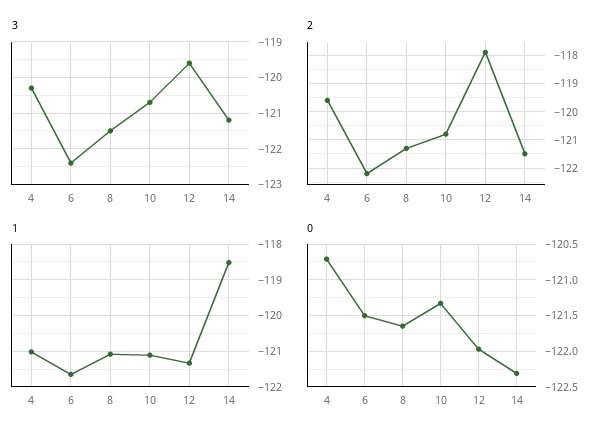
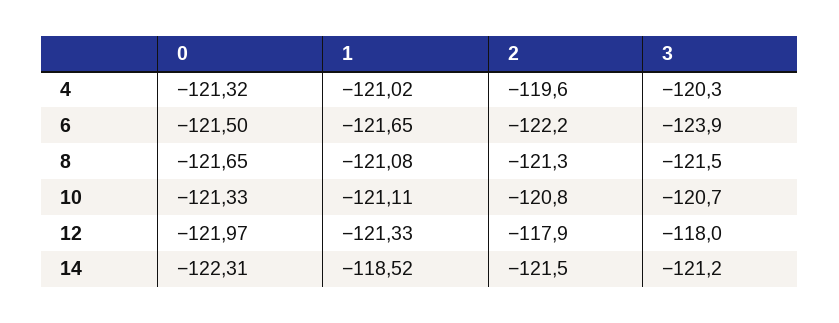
  {
    "3": {
      "4": -120.3,
-     "6": -122.5,
+     "6": -123.9,
      "8": -121.5,
      "10": -120.7,
-     "12": -119.5,
+     "12": -118,
      "14": -121.2
    },
    "2": {
      "4": -119.6,
      "6": -122.2,
      "8": -121.3,
      "10": -120.8,
      "12": -117.9,
      "14": -121.5
    },
    "1": {
      "4": -121.02,
      "6": -121.65,
      "8": -121.08,
      "10": -121.11,
      "12": -121.33,
      "14": -118.52
    },
    "0": {
-     "4": -120.7,
+     "4": -121.32,
      "6": -121.5,
      "8": -121.65,
      "10": -121.33,
      "12": -121.97,
      "14": -122.31
    }
  }

